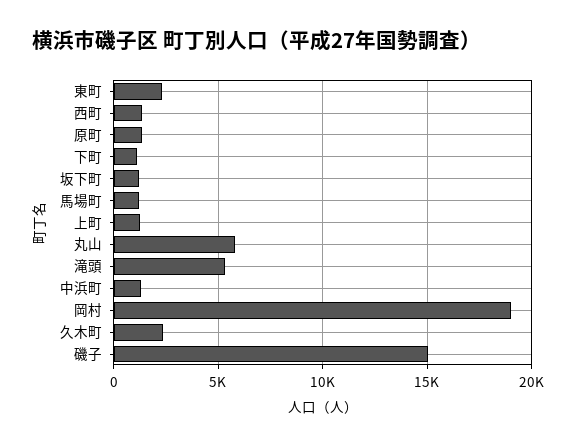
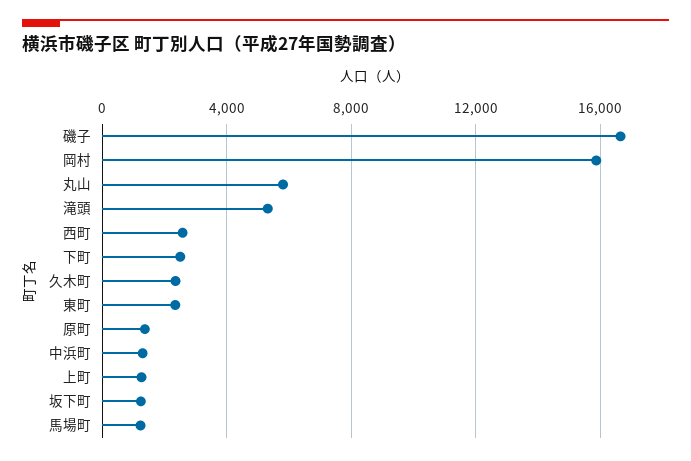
  {
    "東町": 2500,
-   "西町": 1500,
+   "西町": 2500,
    "原町": 1500,
-   "下町": 1000,
+   "下町": 2500,
    "坂下町": 1000,
    "馬場町": 1000,
    "上町": 1500,
    "丸山": 6000,
    "滝頭": 5500,
    "中浜町": 1500,
-   "岡村": 19000,
+   "岡村": 16000,
    "久木町": 2500,
-   "磯子": 15000
+   "磯子": 16500
  }

